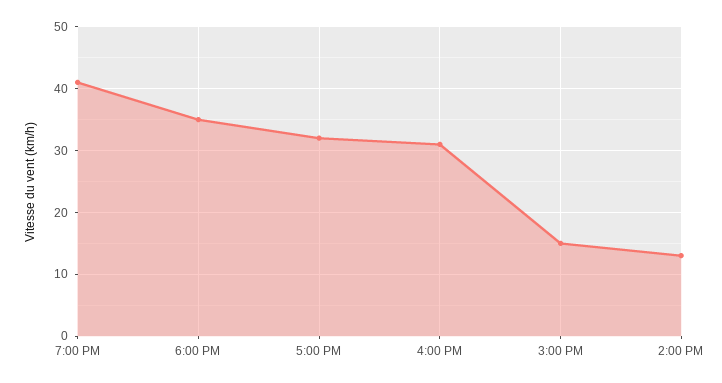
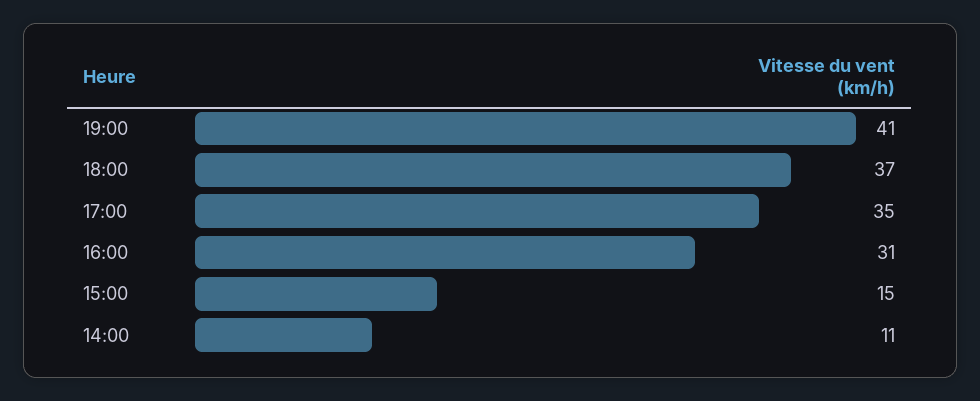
  {
    "7:00 PM": 41,
-   "6:00 PM": 35,
+   "6:00 PM": 37,
-   "5:00 PM": 32,
+   "5:00 PM": 35,
    "4:00 PM": 31,
    "3:00 PM": 15,
-   "2:00 PM": 13
+   "2:00 PM": 11
  }

